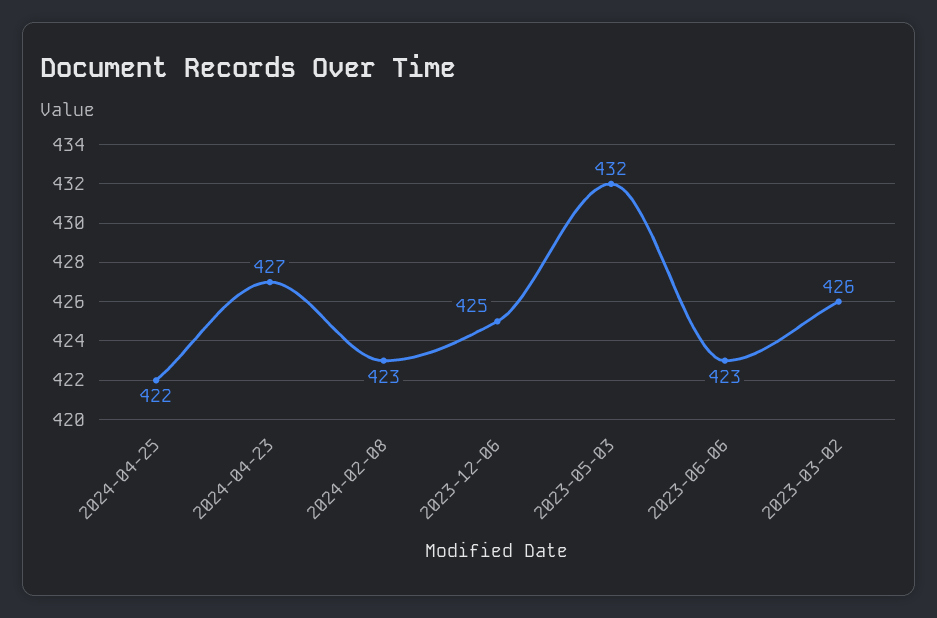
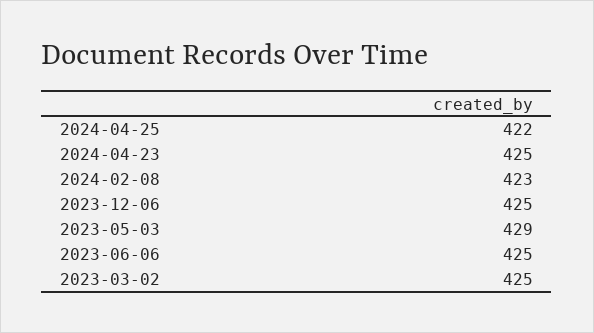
  {
    "2024-04-25": 422,
-   "2024-04-23": 427,
+   "2024-04-23": 425,
    "2024-02-08": 423,
    "2023-12-06": 425,
-   "2023-05-03": 432,
+   "2023-05-03": 429,
-   "2023-06-06": 423,
+   "2023-06-06": 425,
-   "2023-03-02": 426
+   "2023-03-02": 425
  }

